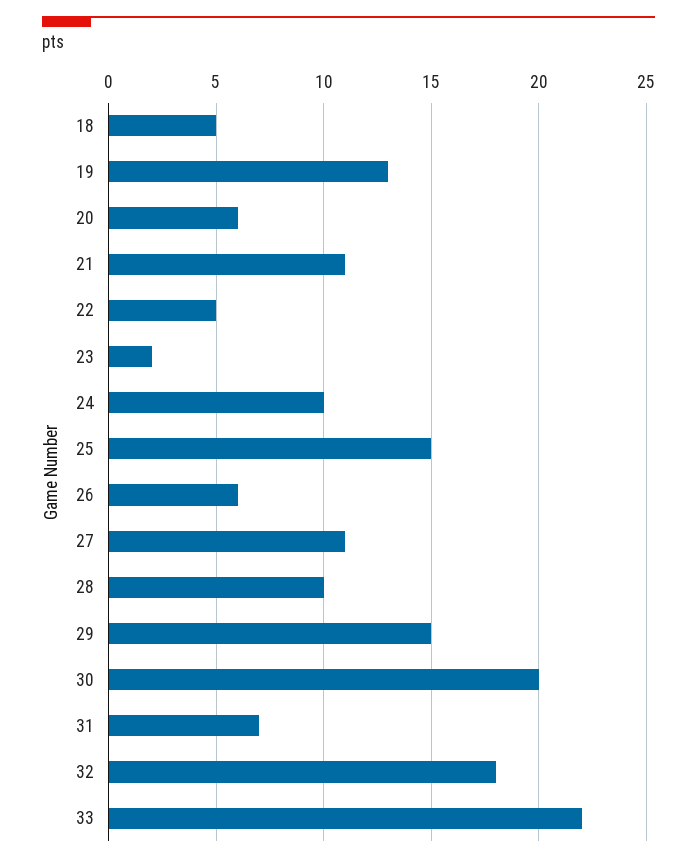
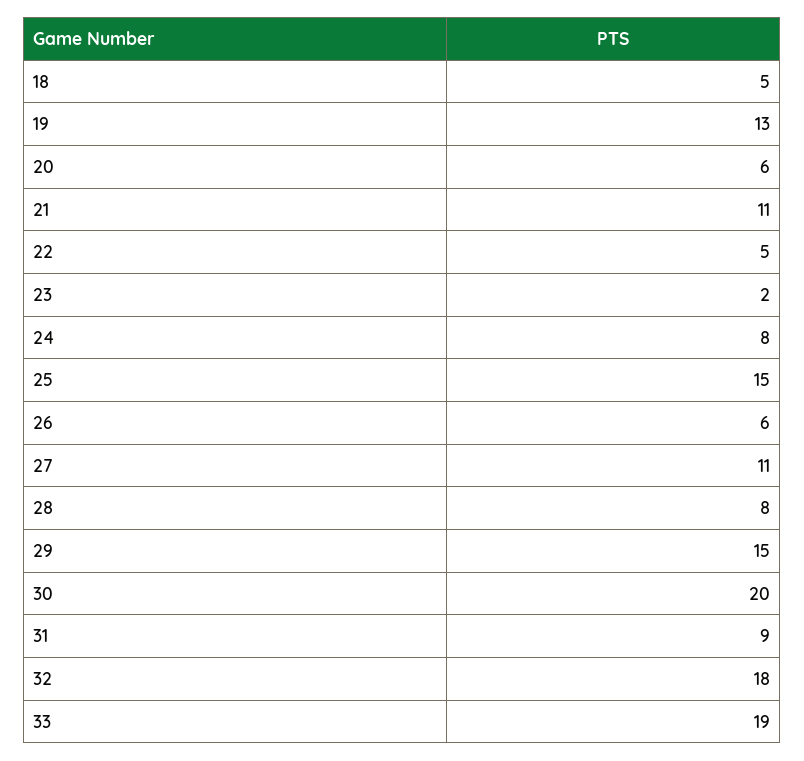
  {
    "18": 5,
    "19": 13,
    "20": 6,
    "21": 11,
    "22": 5,
    "23": 2,
-   "24": 10,
+   "24": 8,
    "25": 15,
    "26": 6,
    "27": 11,
-   "28": 10,
+   "28": 8,
    "29": 15,
    "30": 20,
-   "31": 7,
+   "31": 9,
    "32": 18,
-   "33": 22
+   "33": 19
  }

